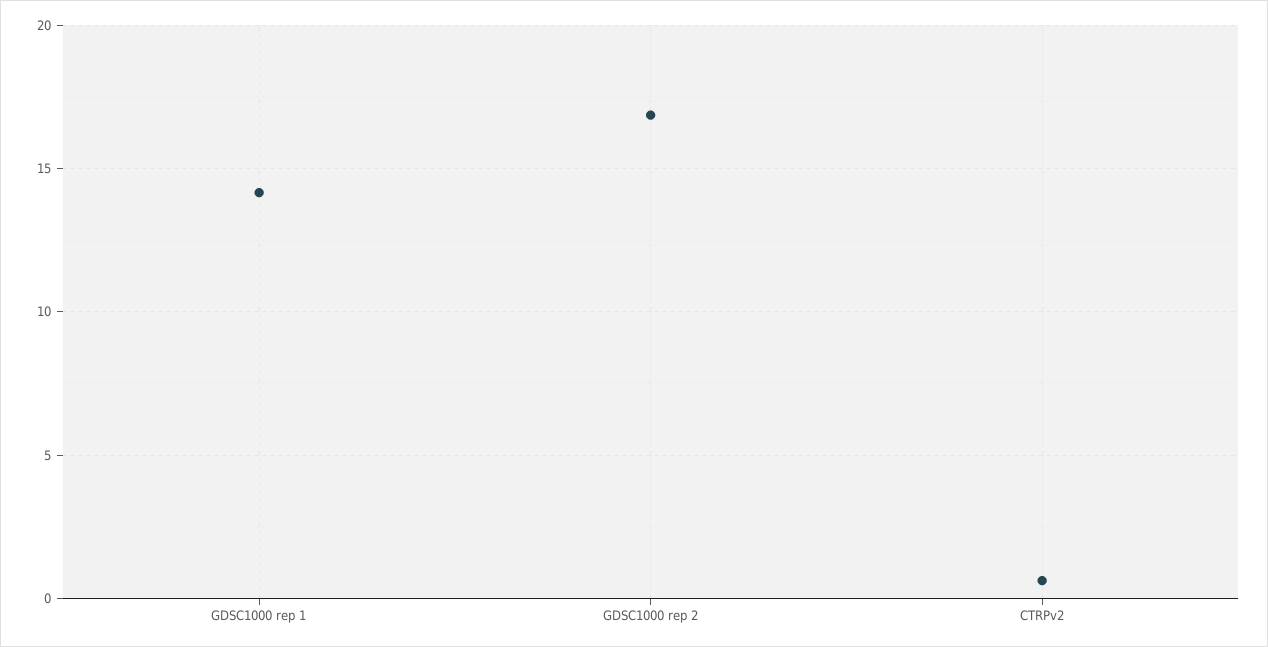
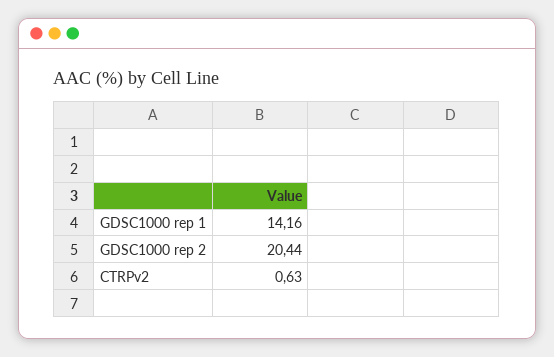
  {
    "GDSC1000 rep 1": 14.16,
-   "GDSC1000 rep 2": 17,
+   "GDSC1000 rep 2": 20.44,
    "CTRPv2": 0.63
  }

